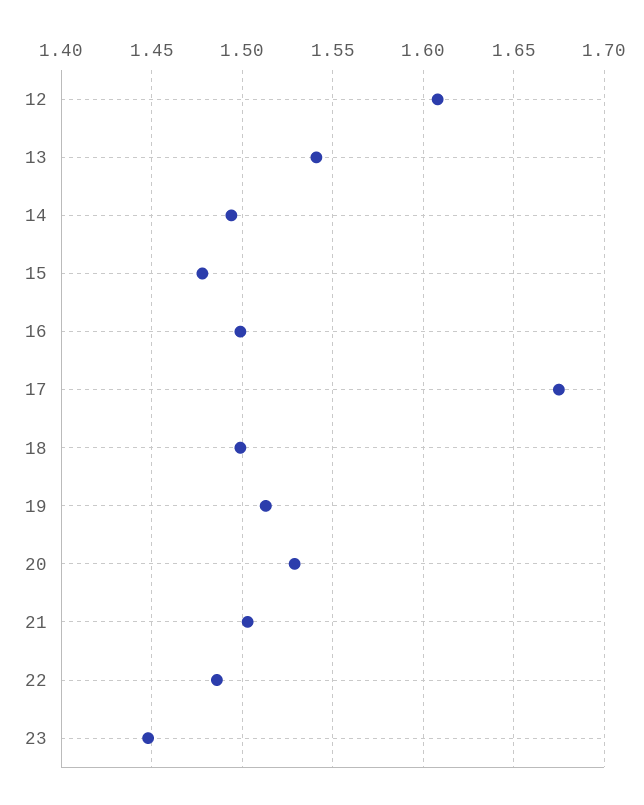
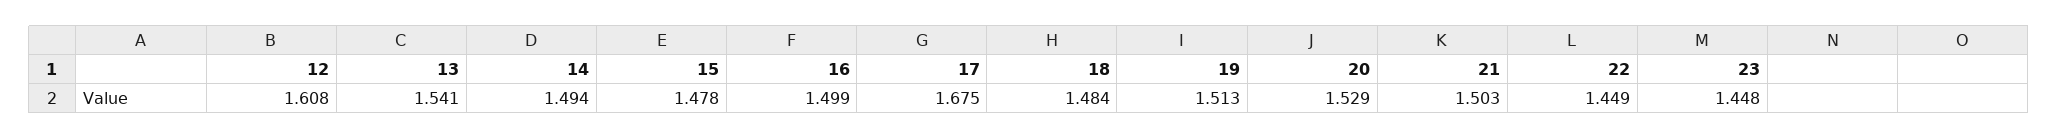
  {
    "12": 1.608,
    "13": 1.541,
    "14": 1.494,
    "15": 1.478,
    "16": 1.499,
    "17": 1.675,
-   "18": 1.5,
+   "18": 1.484,
    "19": 1.513,
    "20": 1.529,
    "21": 1.503,
-   "22": 1.485,
+   "22": 1.449,
    "23": 1.448
  }

